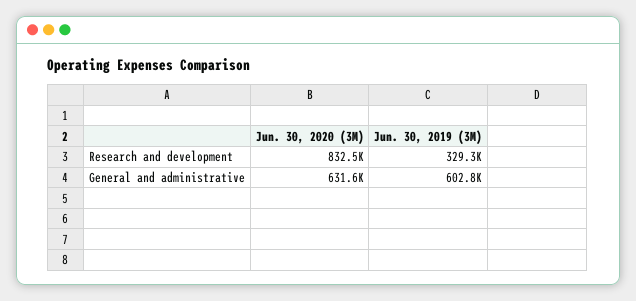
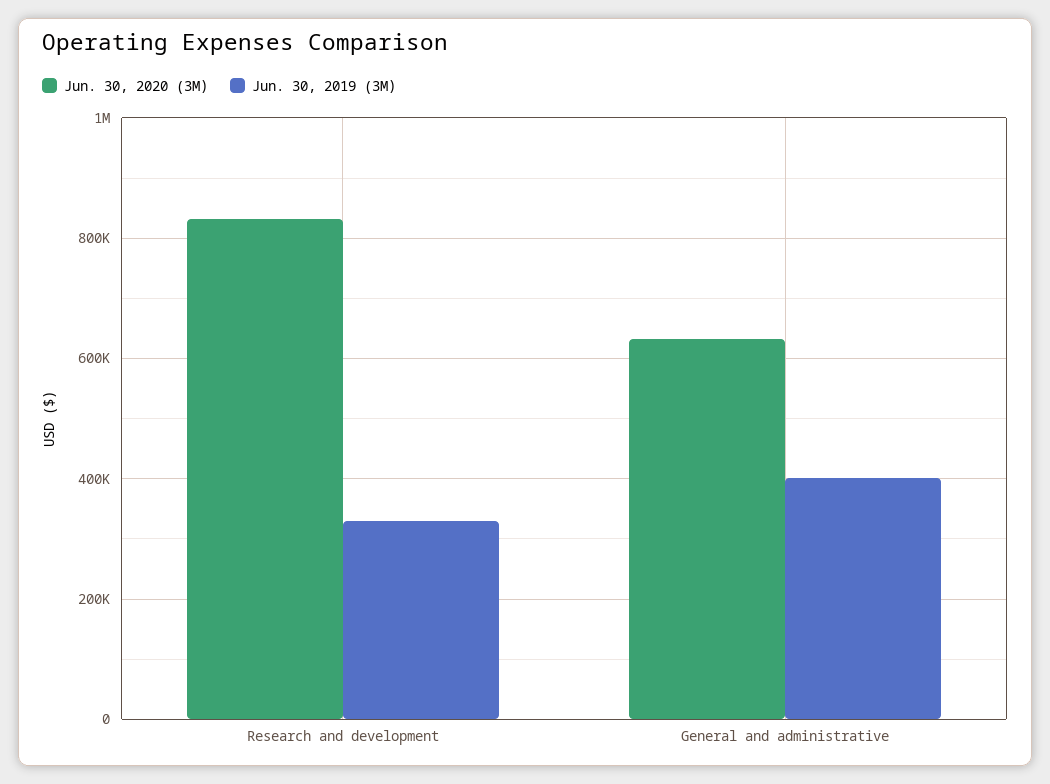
  {
    "Jun. 30, 2020 (3M)": {
      "Research and development": 832500,
      "General and administrative": 631600
    },
    "Jun. 30, 2019 (3M)": {
      "Research and development": 329300,
-     "General and administrative": 602800
+     "General and administrative": 400000
    }
  }

